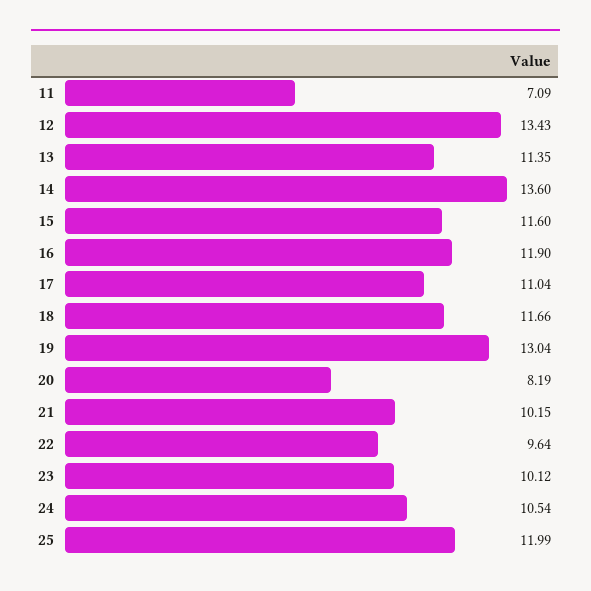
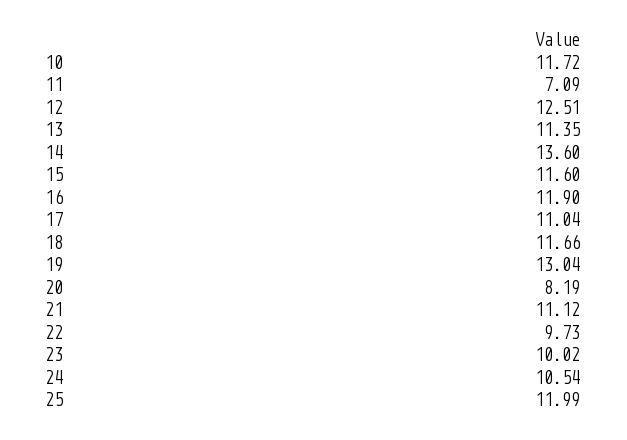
  {
    "11": 7.09,
-   "12": 13.43,
+   "12": 12.51,
    "13": 11.35,
    "14": 13.6,
    "15": 11.6,
    "16": 11.9,
    "17": 11.04,
    "18": 11.66,
    "19": 13.04,
    "20": 8.19,
-   "21": 10.15,
+   "21": 11.12,
-   "22": 9.64,
+   "22": 9.73,
-   "23": 10.12,
+   "23": 10.02,
    "24": 10.54,
-   "25": 11.99
+   "25": 11.99,
+   "10": 11.72
  }

